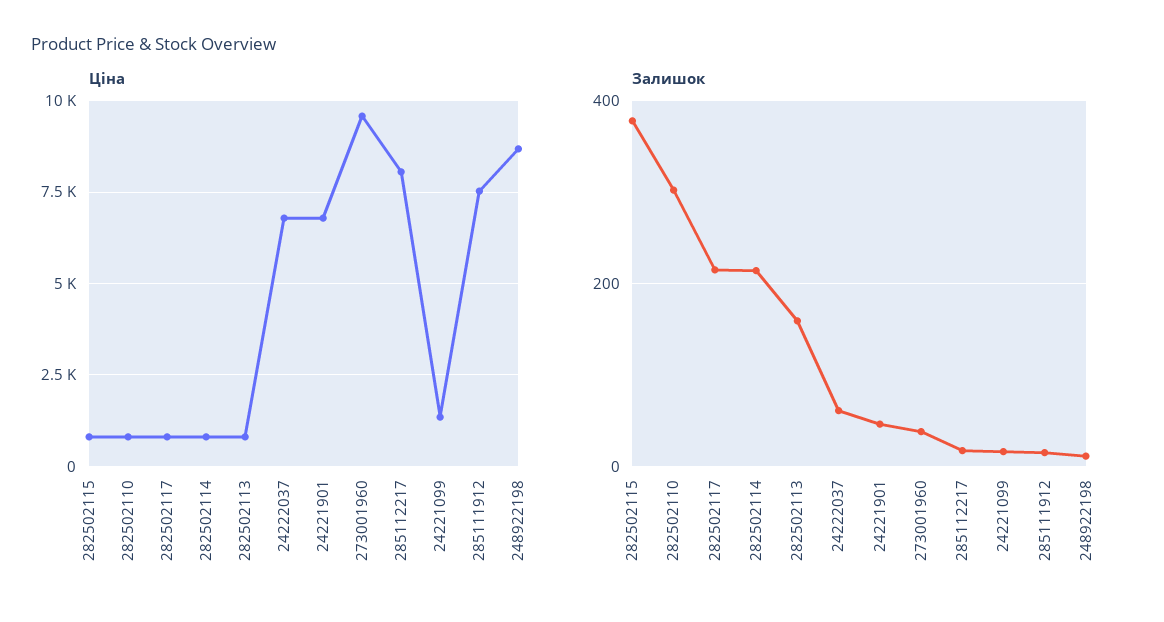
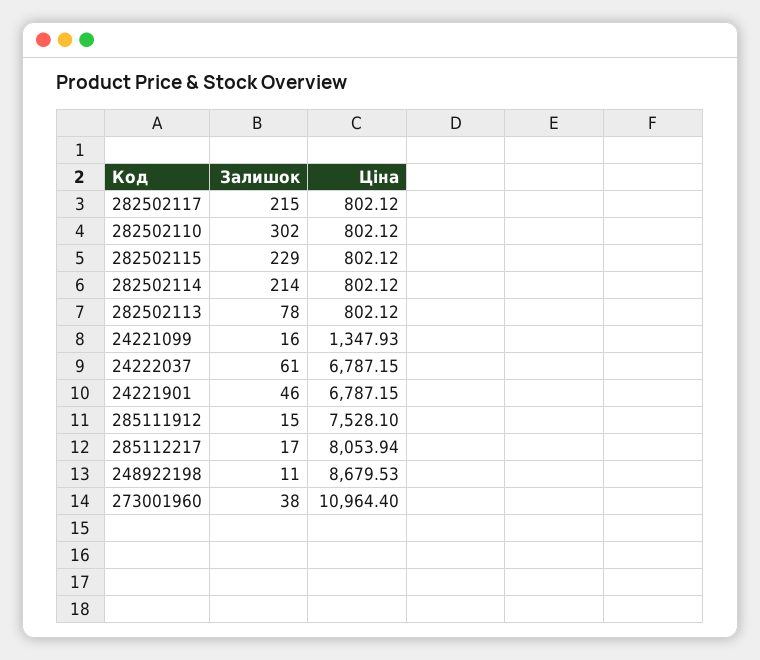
  {
    "Ціна": {
      "282502115": 802.12,
      "282502110": 802.12,
      "282502117": 802.12,
      "282502114": 802.12,
      "282502113": 802.12,
      "24222037": 6787.15,
      "24221901": 6787.15,
-     "273001960": 9500,
+     "273001960": 10964.4,
      "285112217": 8053.94,
      "24221099": 1347.93,
      "285111912": 7528.1,
      "248922198": 8679.53
    },
    "Залишок": {
-     "282502115": 380,
+     "282502115": 229,
      "282502110": 302,
      "282502117": 215,
      "282502114": 214,
-     "282502113": 160,
+     "282502113": 78,
      "24222037": 61,
      "24221901": 46,
      "273001960": 38,
      "285112217": 17,
      "24221099": 16,
      "285111912": 15,
      "248922198": 11
    }
  }

